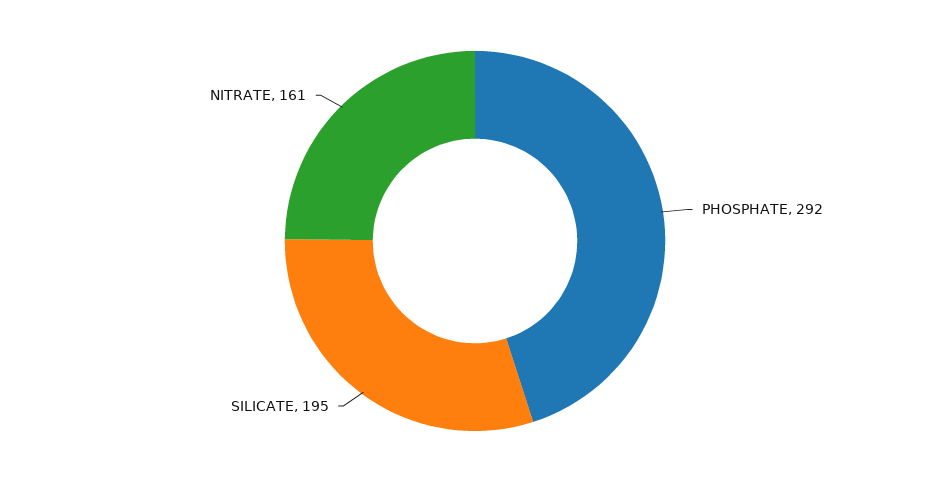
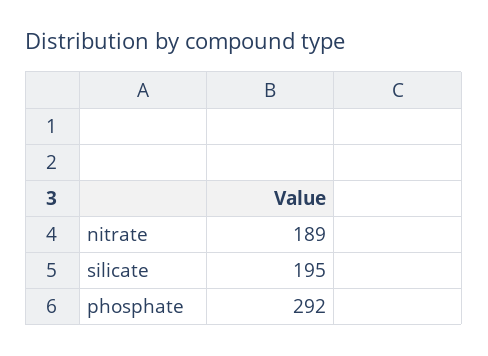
  {
    "PHOSPHATE": 292,
    "SILICATE": 195,
-   "NITRATE": 161
+   "NITRATE": 189
  }

